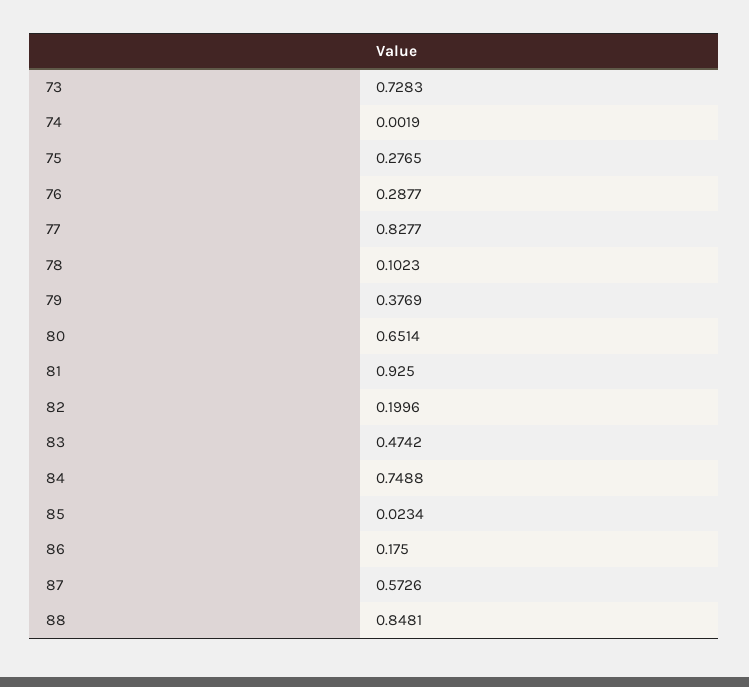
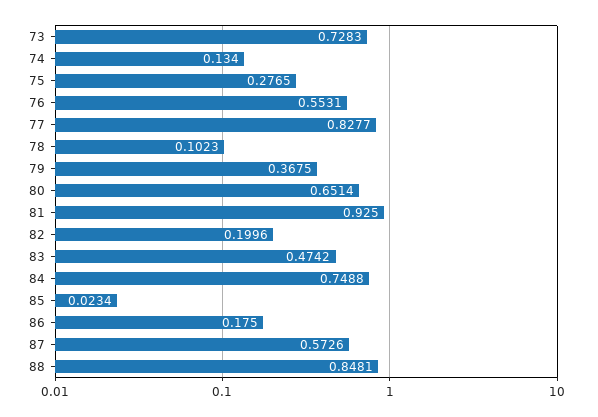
  {
    "73": 0.7283,
-   "74": 0.0019,
+   "74": 0.134,
    "75": 0.2765,
-   "76": 0.2877,
+   "76": 0.5531,
    "77": 0.8277,
    "78": 0.1023,
-   "79": 0.3769,
+   "79": 0.3675,
    "80": 0.6514,
    "81": 0.925,
    "82": 0.1996,
    "83": 0.4742,
    "84": 0.7488,
    "85": 0.0234,
    "86": 0.175,
    "87": 0.5726,
    "88": 0.8481
  }

